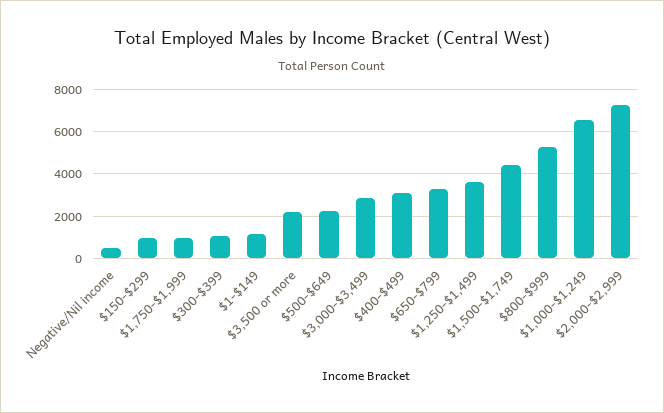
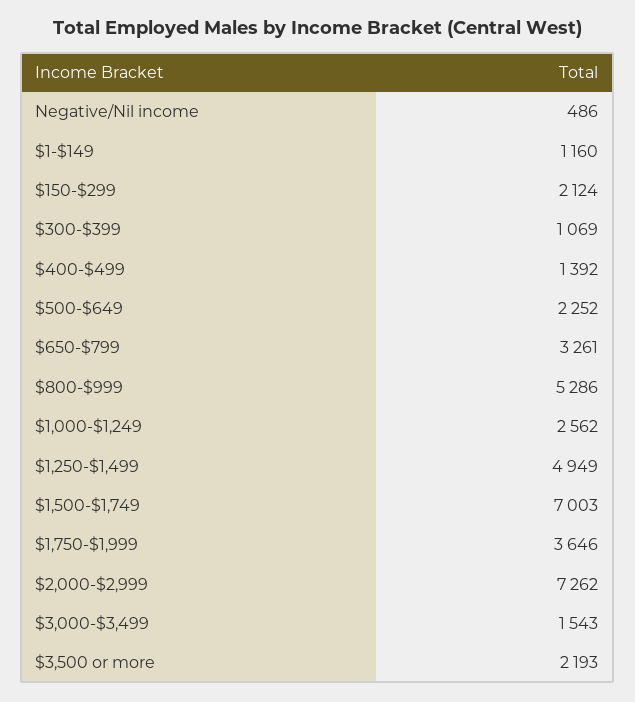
  {
    "Negative/Nil income": 486,
-   "$150-$299": 1000,
+   "$150-$299": 2124,
-   "$1,750-$1,999": 1000,
+   "$1,750-$1,999": 3646,
    "$300-$399": 1069,
    "$1-$149": 1160,
    "$3,500 or more": 2193,
    "$500-$649": 2252,
-   "$3,000-$3,499": 3000,
+   "$3,000-$3,499": 1543,
-   "$400-$499": 3000,
+   "$400-$499": 1392,
    "$650-$799": 3261,
-   "$1,250-$1,499": 3500,
+   "$1,250-$1,499": 4949,
-   "$1,500-$1,749": 4500,
+   "$1,500-$1,749": 7003,
    "$800-$999": 5286,
-   "$1,000-$1,249": 6500,
+   "$1,000-$1,249": 2562,
    "$2,000-$2,999": 7262
  }

